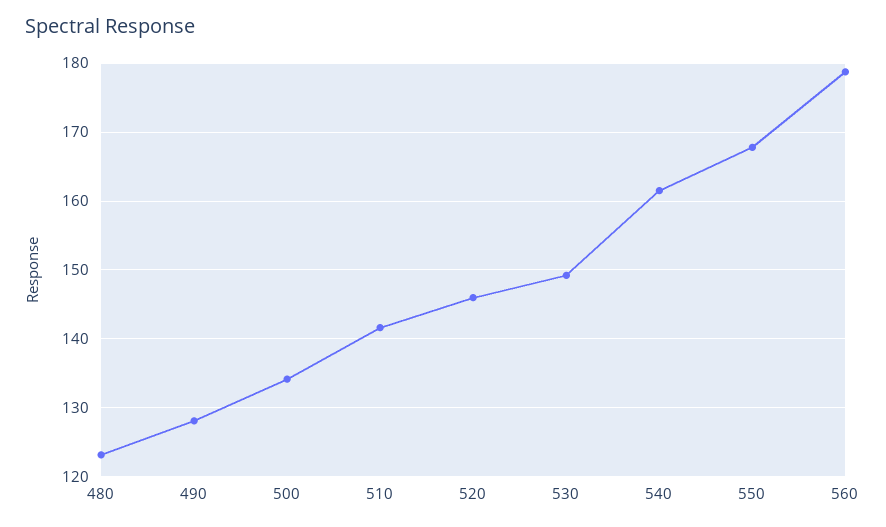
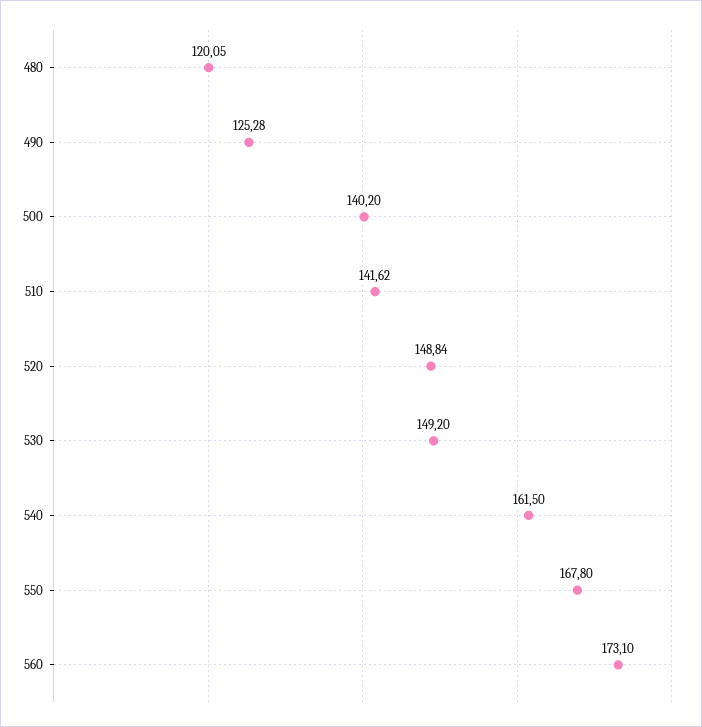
  {
-   "480": 123,
+   "480": 120.05,
-   "490": 128,
+   "490": 125.28,
-   "500": 134,
+   "500": 140.2,
    "510": 141.62,
-   "520": 146,
+   "520": 148.84,
    "530": 149.2,
    "540": 161.5,
    "550": 167.8,
-   "560": 179
+   "560": 173.1
  }

